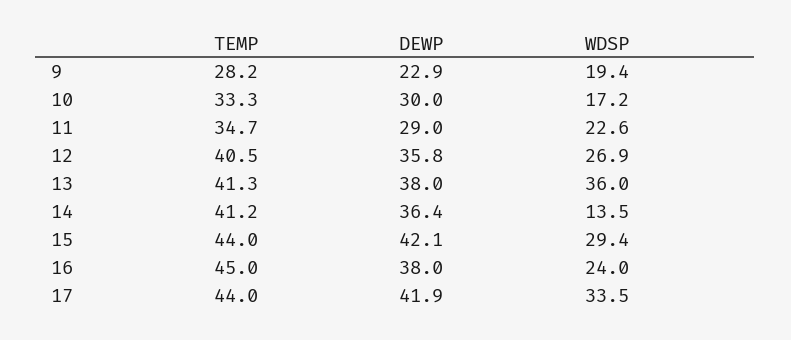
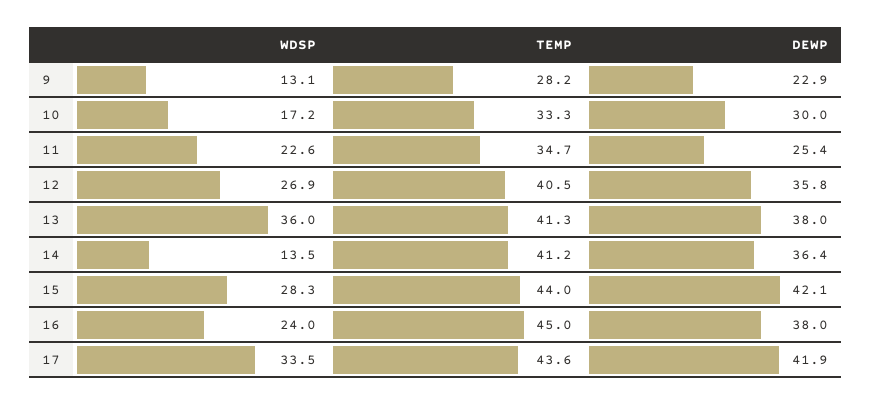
  {
    "TEMP": {
      "9": 28.2,
      "10": 33.3,
      "11": 34.7,
      "12": 40.5,
      "13": 41.3,
      "14": 41.2,
      "15": 44,
      "16": 45,
-     "17": 44
+     "17": 43.6
    },
    "DEWP": {
      "9": 22.9,
      "10": 30,
-     "11": 29,
+     "11": 25.4,
      "12": 35.8,
      "13": 38,
      "14": 36.4,
      "15": 42.1,
      "16": 38,
      "17": 41.9
    },
    "WDSP": {
-     "9": 19.4,
+     "9": 13.1,
      "10": 17.2,
      "11": 22.6,
      "12": 26.9,
      "13": 36,
      "14": 13.5,
-     "15": 29.4,
+     "15": 28.3,
      "16": 24,
      "17": 33.5
    }
  }

